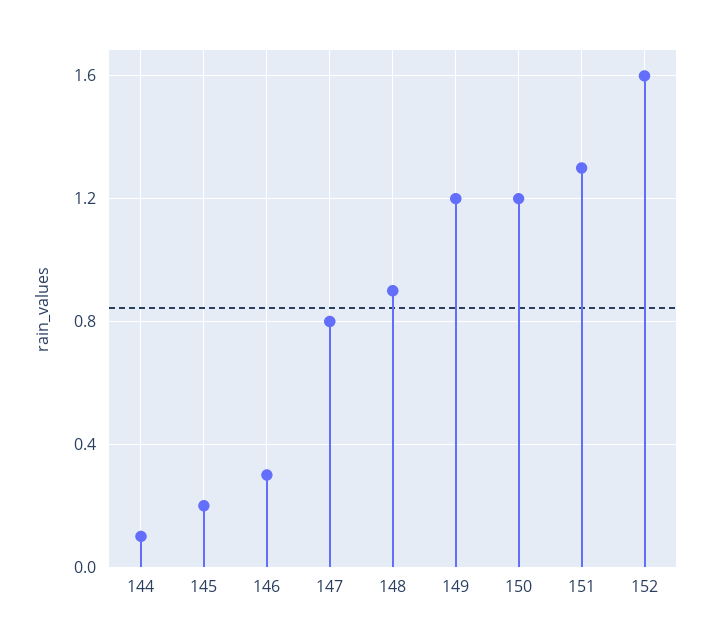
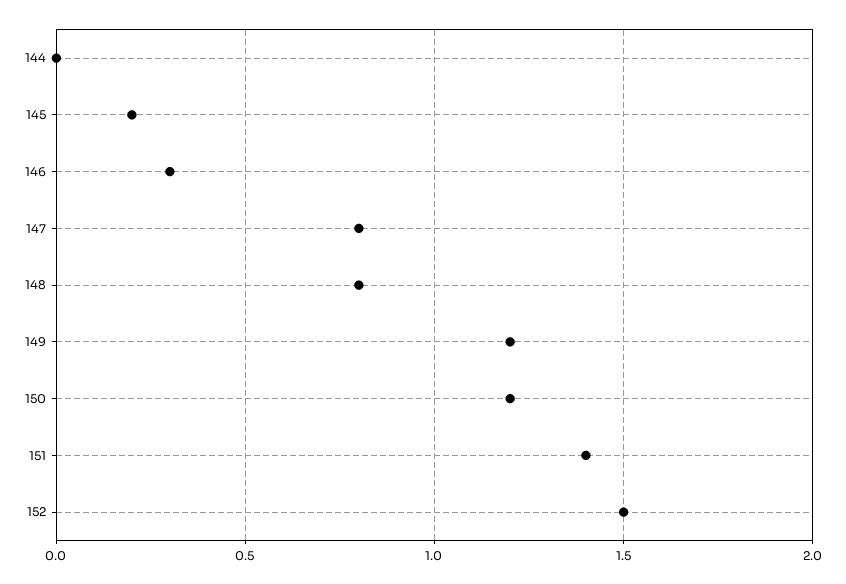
  {
-   "144": 0.1,
+   "144": 0,
    "145": 0.2,
    "146": 0.3,
    "147": 0.8,
-   "148": 0.9,
+   "148": 0.8,
    "149": 1.2,
    "150": 1.2,
-   "151": 1.3,
+   "151": 1.4,
-   "152": 1.6
+   "152": 1.5
  }

